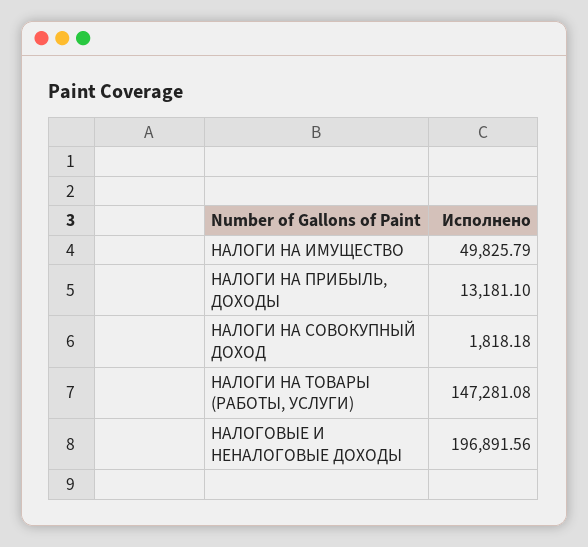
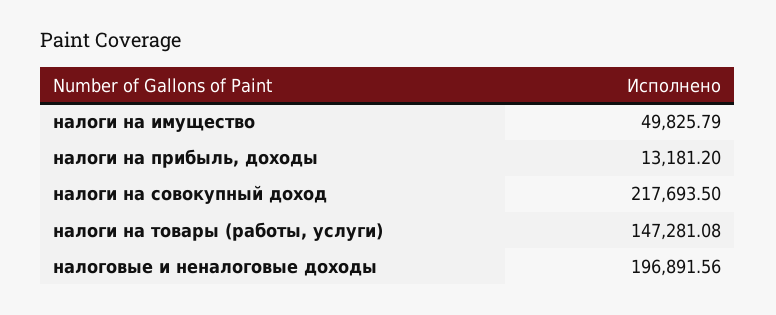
  {
    "НАЛОГИ НА ИМУЩЕСТВО": 49825.79,
-   "НАЛОГИ НА ПРИБЫЛЬ, ДОХОДЫ": 13181.1,
+   "НАЛОГИ НА ПРИБЫЛЬ, ДОХОДЫ": 13181.2,
-   "НАЛОГИ НА СОВОКУПНЫЙ ДОХОД": 1818.18,
+   "НАЛОГИ НА СОВОКУПНЫЙ ДОХОД": 217693.5,
    "НАЛОГИ НА ТОВАРЫ (РАБОТЫ, УСЛУГИ)": 147281.08,
    "НАЛОГОВЫЕ И НЕНАЛОГОВЫЕ ДОХОДЫ": 196891.56
  }

